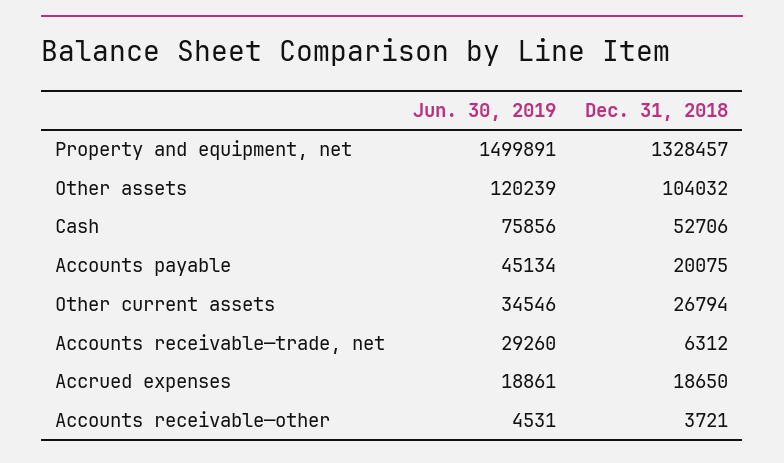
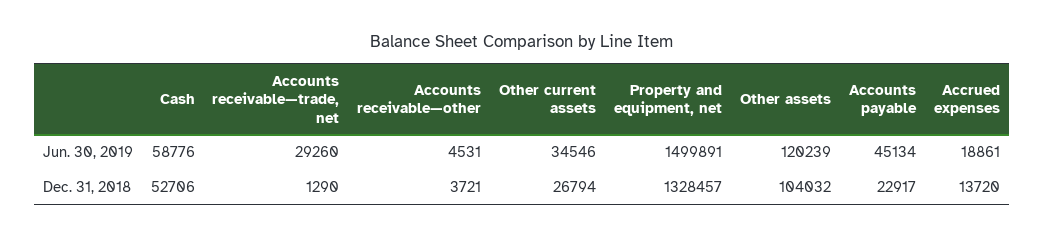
  {
    "Jun. 30, 2019": {
      "Property and equipment, net": 1499891,
      "Other assets": 120239,
-     "Cash": 75856,
+     "Cash": 58776,
      "Accounts payable": 45134,
      "Other current assets": 34546,
      "Accounts receivable—trade, net": 29260,
      "Accrued expenses": 18861,
      "Accounts receivable—other": 4531
    },
    "Dec. 31, 2018": {
      "Property and equipment, net": 1328457,
      "Other assets": 104032,
      "Cash": 52706,
-     "Accounts payable": 20075,
+     "Accounts payable": 22917,
      "Other current assets": 26794,
-     "Accounts receivable—trade, net": 6312,
+     "Accounts receivable—trade, net": 1290,
-     "Accrued expenses": 18650,
+     "Accrued expenses": 13720,
      "Accounts receivable—other": 3721
    }
  }

